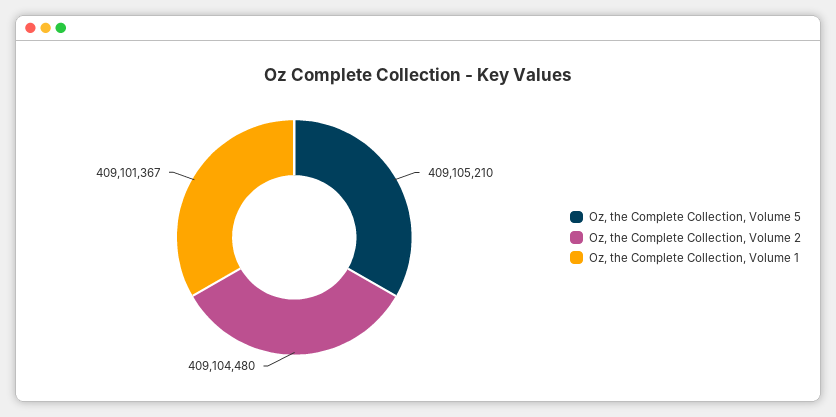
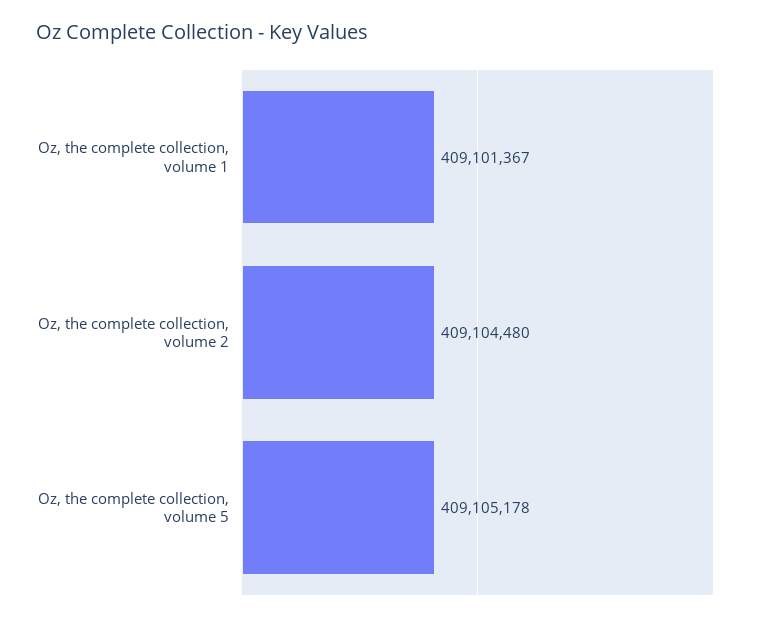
  {
-   "Oz, the Complete Collection, Volume 5": 409105210,
+   "Oz, the Complete Collection, Volume 5": 409105178,
    "Oz, the Complete Collection, Volume 2": 409104480,
    "Oz, the Complete Collection, Volume 1": 409101367
  }

